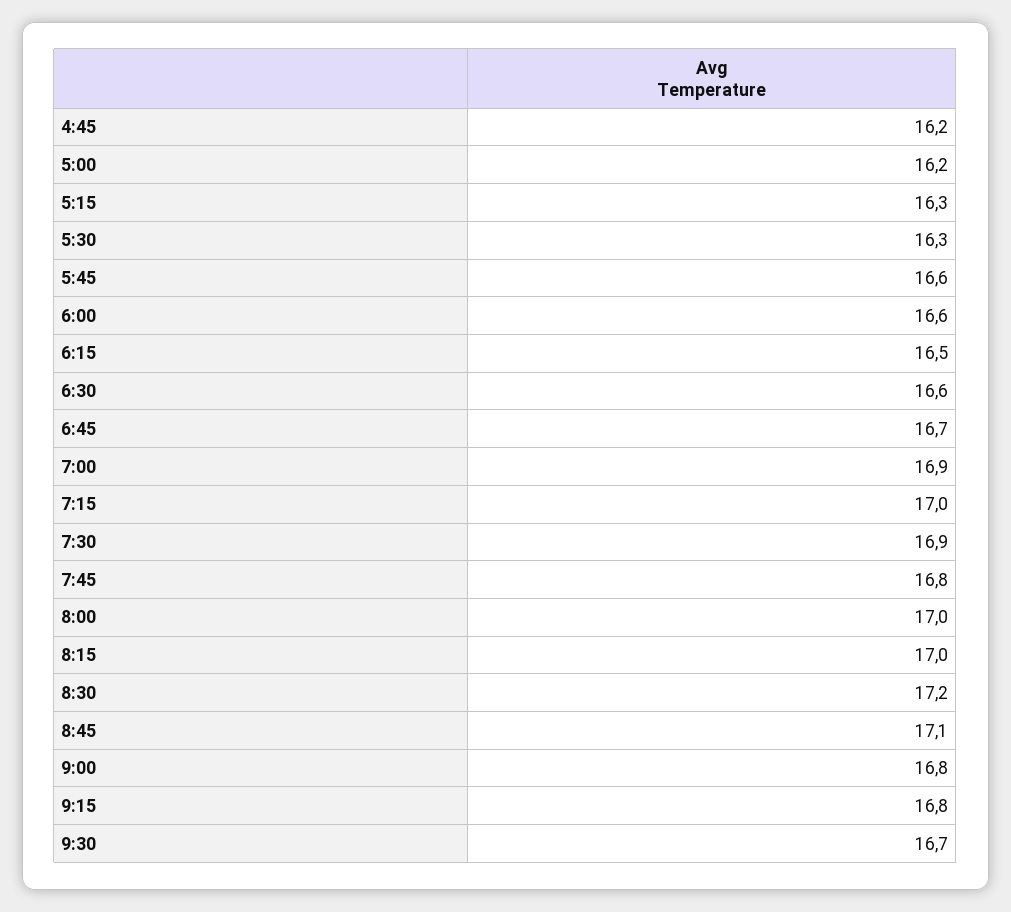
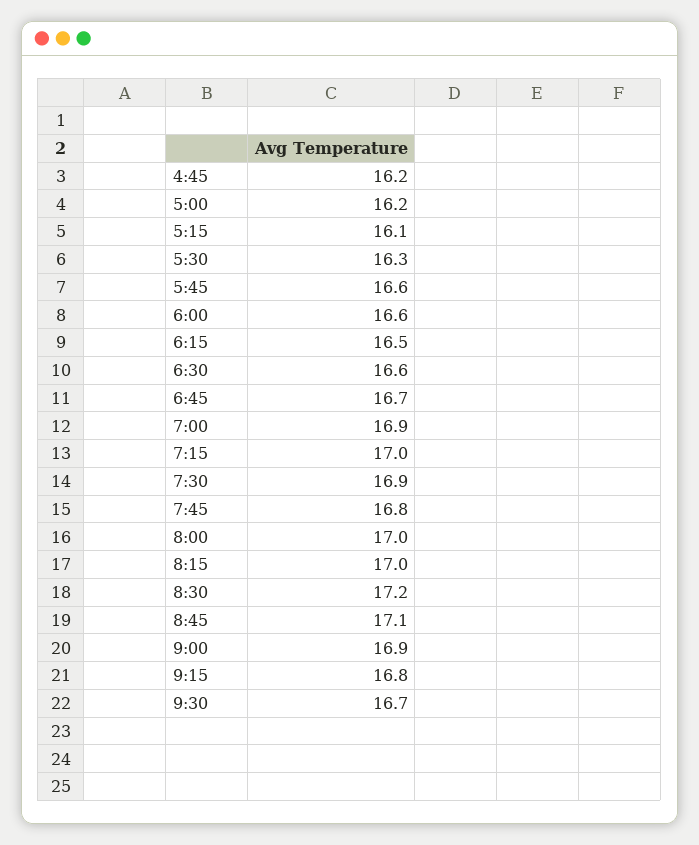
  {
    "4:45": 16.2,
    "5:00": 16.2,
-   "5:15": 16.3,
+   "5:15": 16.1,
    "5:30": 16.3,
    "5:45": 16.6,
    "6:00": 16.6,
    "6:15": 16.5,
    "6:30": 16.6,
    "6:45": 16.7,
    "7:00": 16.9,
    "7:15": 17,
    "7:30": 16.9,
    "7:45": 16.8,
    "8:00": 17,
    "8:15": 17,
    "8:30": 17.2,
    "8:45": 17.1,
-   "9:00": 16.8,
+   "9:00": 16.9,
    "9:15": 16.8,
    "9:30": 16.7
  }

